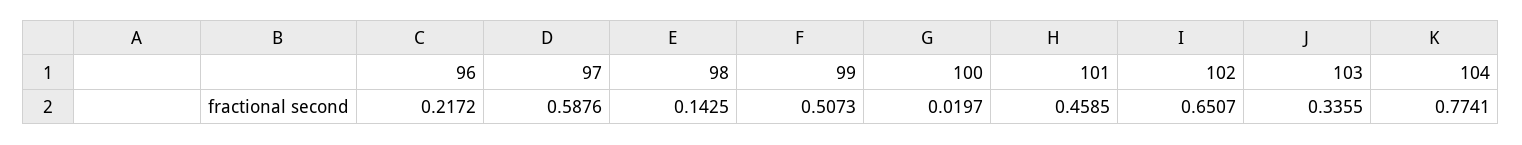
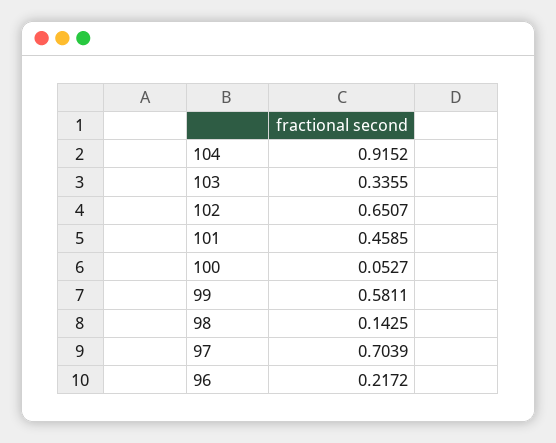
  {
    "96": 0.2172,
-   "97": 0.5876,
+   "97": 0.7039,
    "98": 0.1425,
-   "99": 0.5073,
+   "99": 0.5811,
-   "100": 0.0197,
+   "100": 0.0527,
    "101": 0.4585,
    "102": 0.6507,
    "103": 0.3355,
-   "104": 0.7741
+   "104": 0.9152
  }

